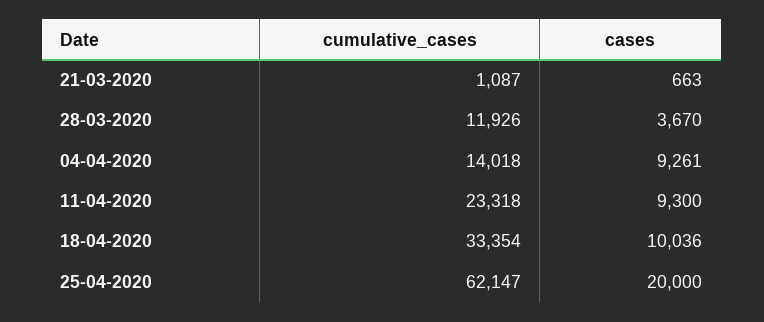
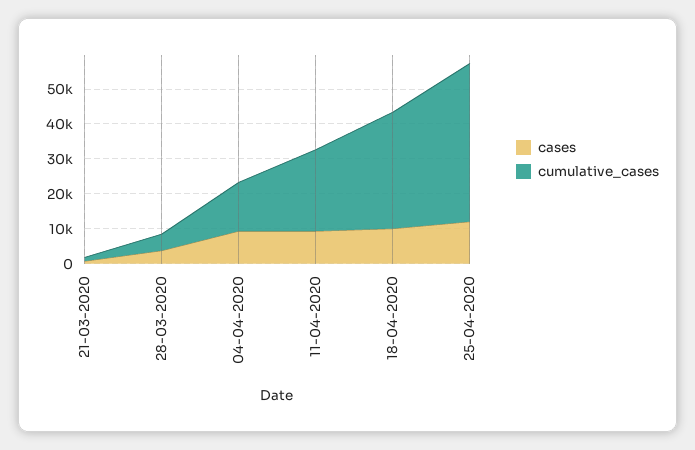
  {
    "cumulative_cases": {
      "21-03-2020": 1087,
-     "28-03-2020": 11926,
+     "28-03-2020": 5000,
      "04-04-2020": 14018,
      "11-04-2020": 23318,
      "18-04-2020": 33354,
-     "25-04-2020": 62147
+     "25-04-2020": 45000
    },
    "cases": {
      "21-03-2020": 663,
      "28-03-2020": 3670,
      "04-04-2020": 9261,
      "11-04-2020": 9300,
      "18-04-2020": 10036,
-     "25-04-2020": 20000
+     "25-04-2020": 12500
    }
  }

